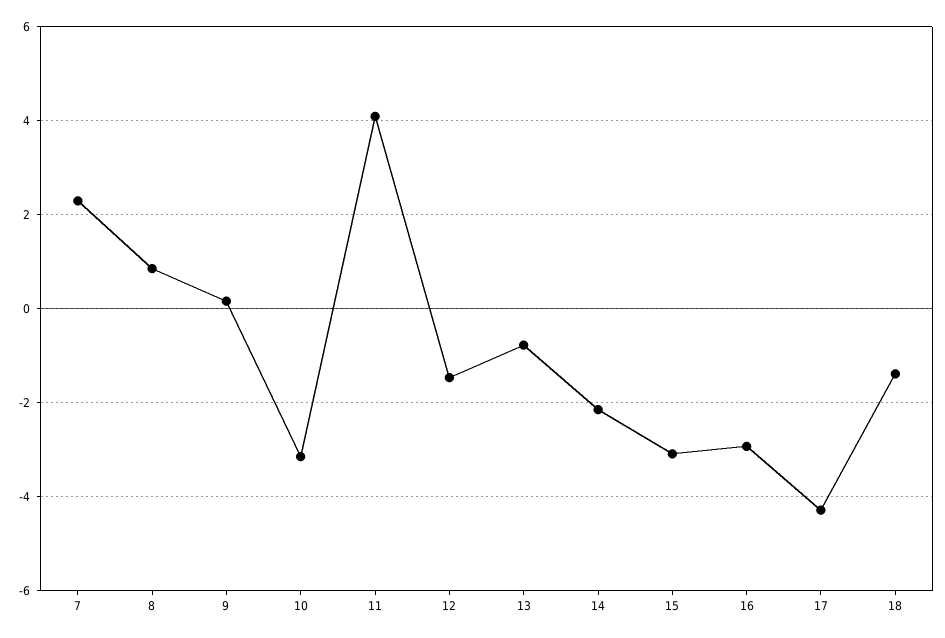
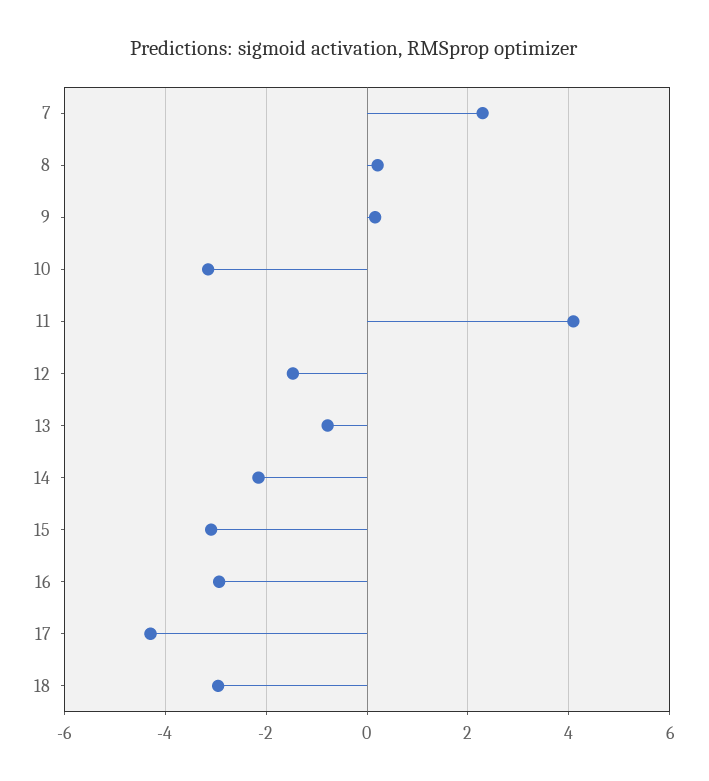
  {
    "7": 2.2,
-   "8": 0.8,
+   "8": 0.2,
    "9": 0.2,
    "10": -3.2,
    "11": 4,
    "12": -1.4,
    "13": -0.8,
    "14": -2.2,
    "15": -3,
    "16": -3,
    "17": -4.2,
-   "18": -1.4
+   "18": -3
  }

